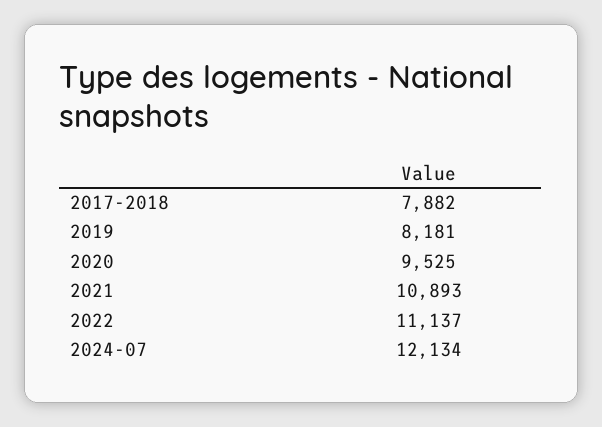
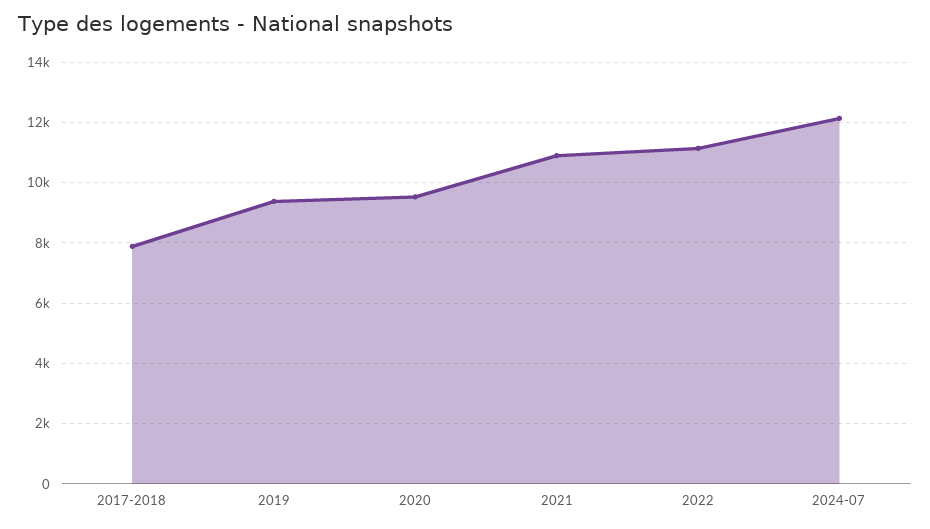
  {
    "2017-2018": 7882,
-   "2019": 8181,
+   "2019": 9400,
    "2020": 9525,
    "2021": 10893,
    "2022": 11137,
    "2024-07": 12134
  }

